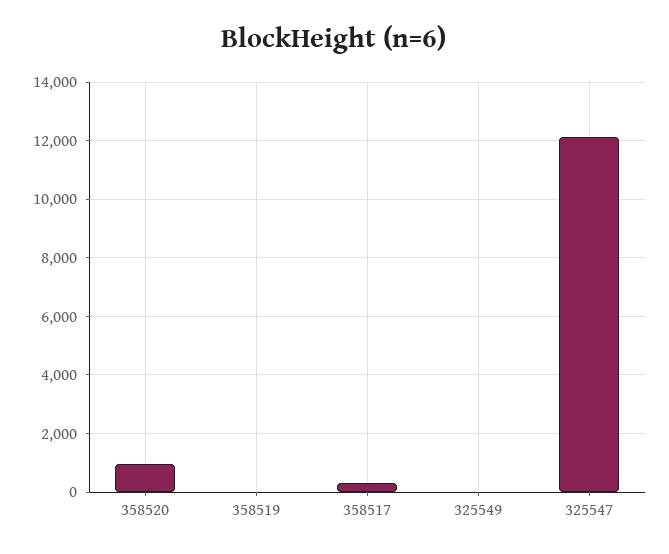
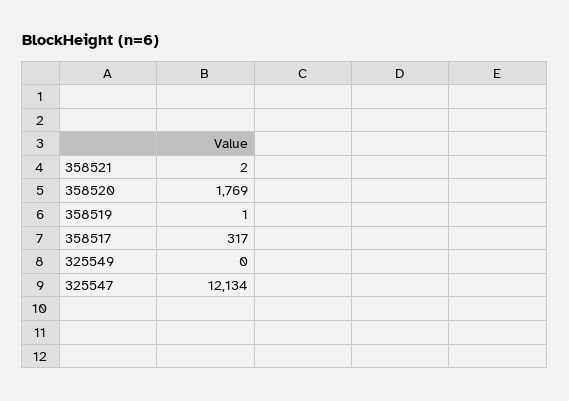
  {
-   "358520": 1000,
+   "358520": 1769,
    "358519": 1,
    "358517": 317,
    "325549": 0,
-   "325547": 12134
+   "325547": 12134,
+   "358521": 2
  }

